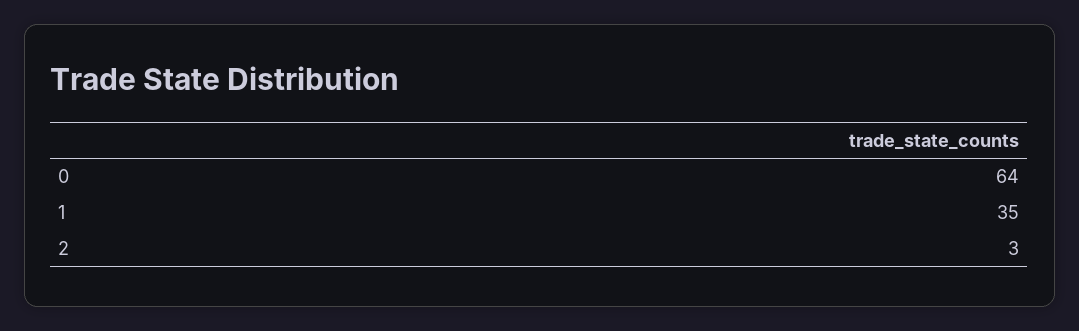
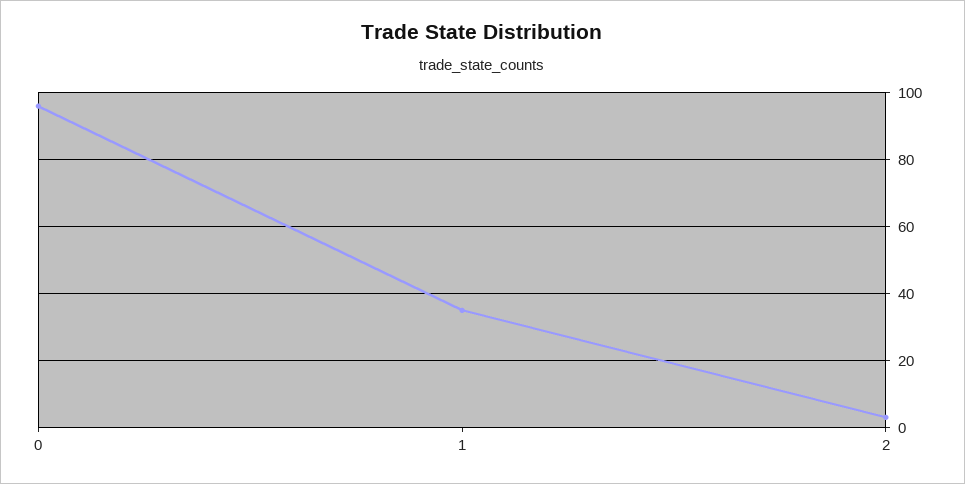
  {
-   "0": 64,
+   "0": 95,
    "1": 35,
    "2": 3
  }

